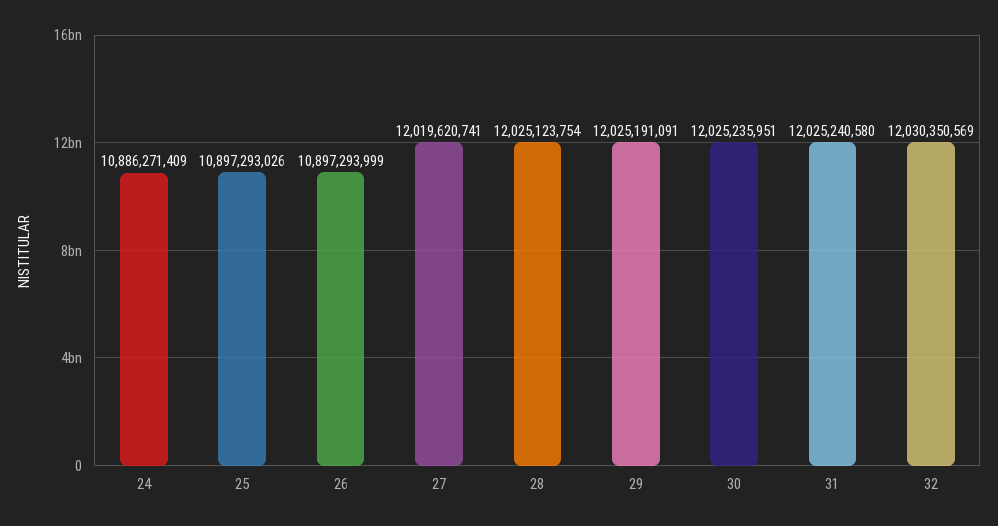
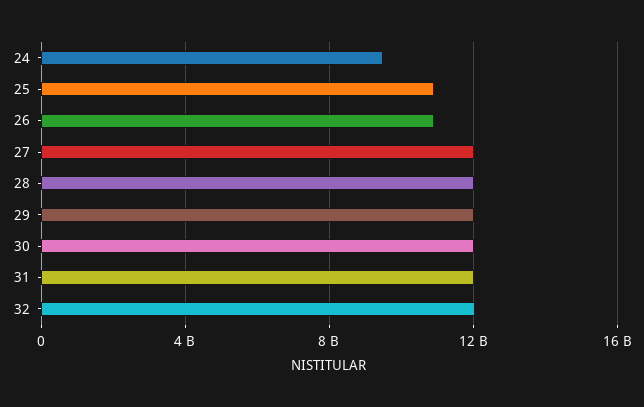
  {
-   "24": 10886271409,
+   "24": 9500000000,
    "25": 10897293026,
    "26": 10897293999,
    "27": 12019620741,
    "28": 12025123754,
    "29": 12025191091,
    "30": 12025235951,
    "31": 12025240580,
    "32": 12030350569
  }

